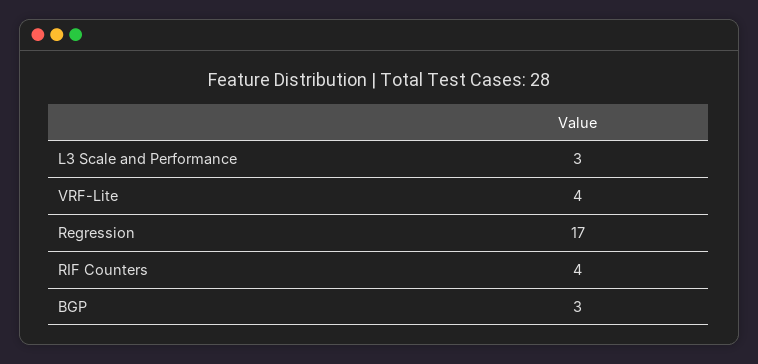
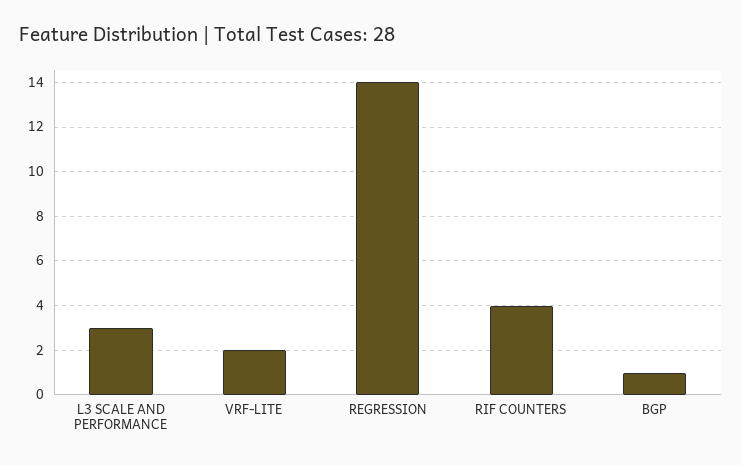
  {
    "L3 Scale and Performance": 3,
-   "VRF-Lite": 4,
+   "VRF-Lite": 2,
-   "Regression": 17,
+   "Regression": 14,
    "RIF Counters": 4,
-   "BGP": 3
+   "BGP": 1
  }

